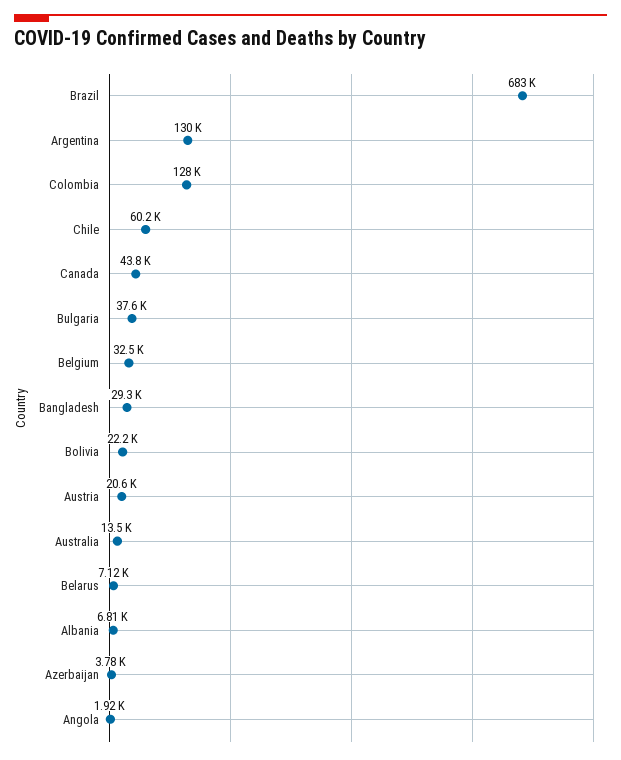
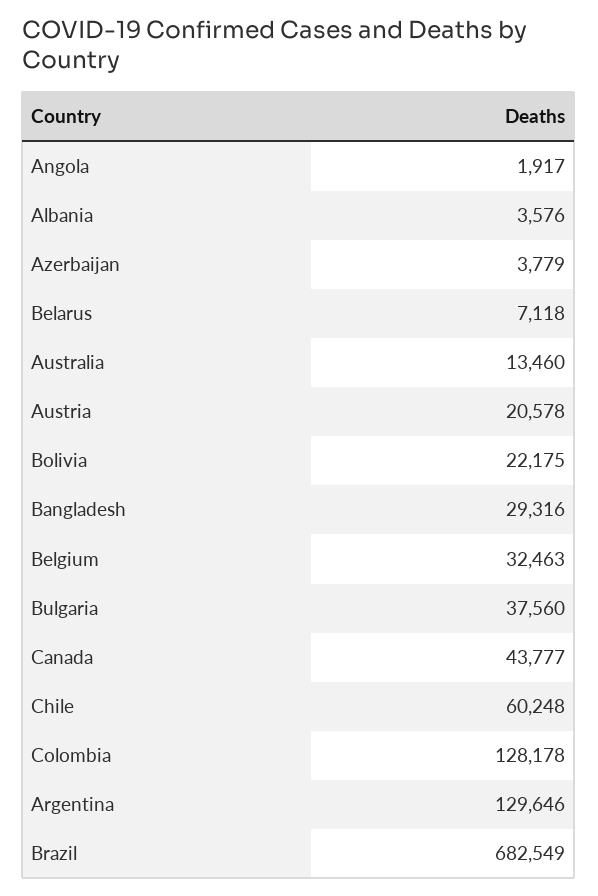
  {
    "Brazil": 682549,
    "Argentina": 129646,
    "Colombia": 128178,
    "Chile": 60248,
    "Canada": 43777,
    "Bulgaria": 37560,
    "Belgium": 32463,
    "Bangladesh": 29316,
    "Bolivia": 22175,
    "Austria": 20578,
    "Australia": 13460,
    "Belarus": 7118,
-   "Albania": 6810,
+   "Albania": 3576,
    "Azerbaijan": 3779,
    "Angola": 1917
  }

